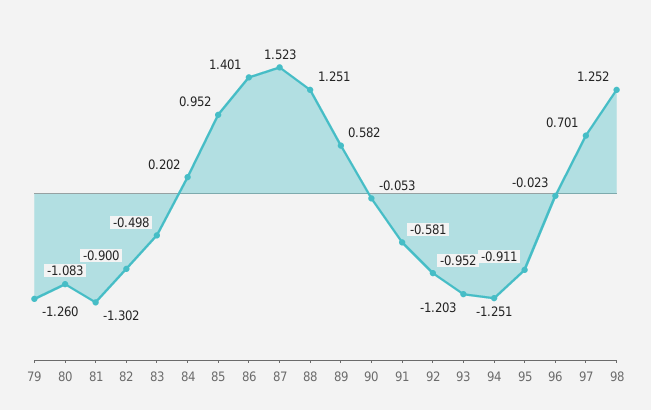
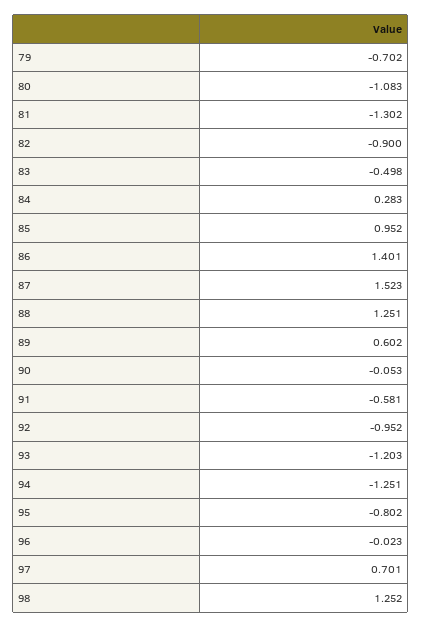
  {
-   "79": -1.26,
+   "79": -0.702,
    "80": -1.083,
    "81": -1.302,
    "82": -0.9,
    "83": -0.498,
-   "84": 0.202,
+   "84": 0.283,
    "85": 0.952,
    "86": 1.401,
    "87": 1.523,
    "88": 1.251,
-   "89": 0.582,
+   "89": 0.602,
    "90": -0.053,
    "91": -0.581,
    "92": -0.952,
    "93": -1.203,
    "94": -1.251,
-   "95": -0.911,
+   "95": -0.802,
    "96": -0.023,
    "97": 0.701,
    "98": 1.252
  }

